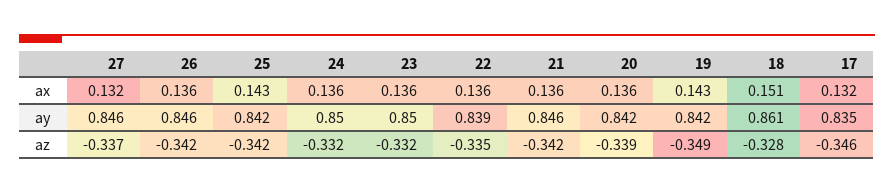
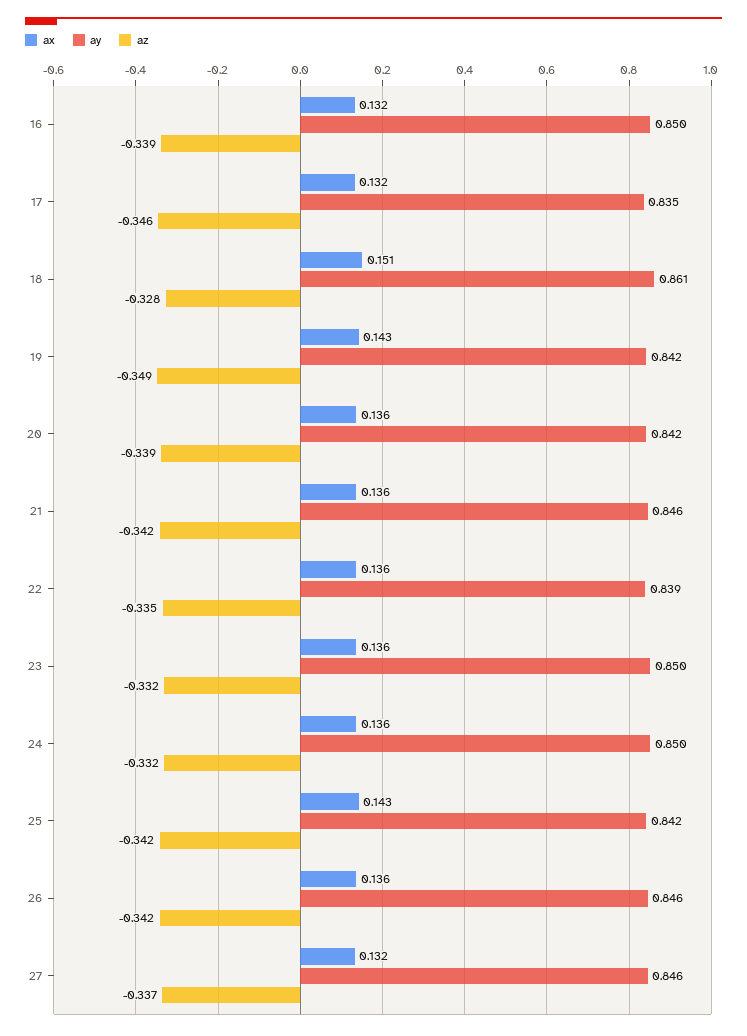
  {
    "ax": {
      "27": 0.132,
      "26": 0.136,
      "25": 0.143,
      "24": 0.136,
      "23": 0.136,
      "22": 0.136,
      "21": 0.136,
      "20": 0.136,
      "19": 0.143,
      "18": 0.151,
-     "17": 0.132
+     "17": 0.132,
+     "16": 0.132
    },
    "ay": {
      "27": 0.846,
      "26": 0.846,
      "25": 0.842,
      "24": 0.85,
      "23": 0.85,
      "22": 0.839,
      "21": 0.846,
      "20": 0.842,
      "19": 0.842,
      "18": 0.861,
-     "17": 0.835
+     "17": 0.835,
+     "16": 0.85
    },
    "az": {
      "27": -0.337,
      "26": -0.342,
      "25": -0.342,
      "24": -0.332,
      "23": -0.332,
      "22": -0.335,
      "21": -0.342,
      "20": -0.339,
      "19": -0.349,
      "18": -0.328,
-     "17": -0.346
+     "17": -0.346,
+     "16": -0.339
    }
  }

